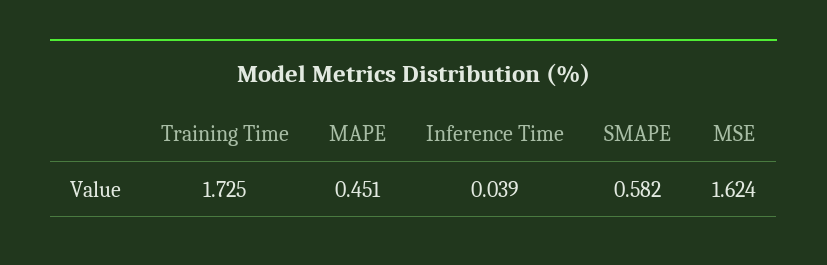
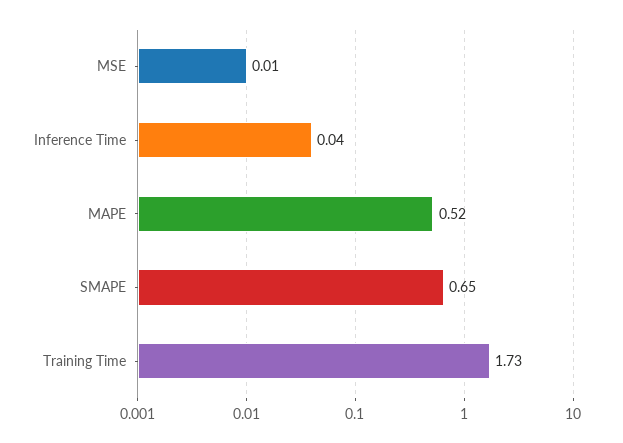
  {
    "Training Time": 1.725,
-   "MAPE": 0.451,
+   "MAPE": 0.52,
    "Inference Time": 0.039,
-   "SMAPE": 0.582,
+   "SMAPE": 0.65,
-   "MSE": 1.624
+   "MSE": 0.01
  }

